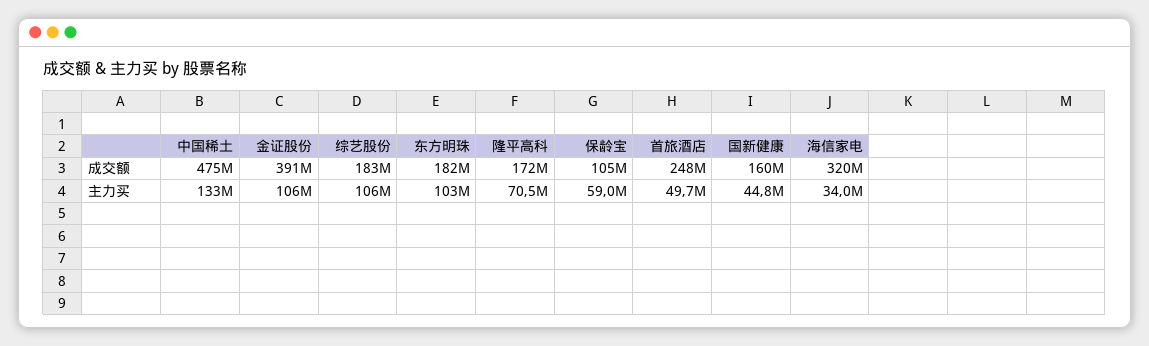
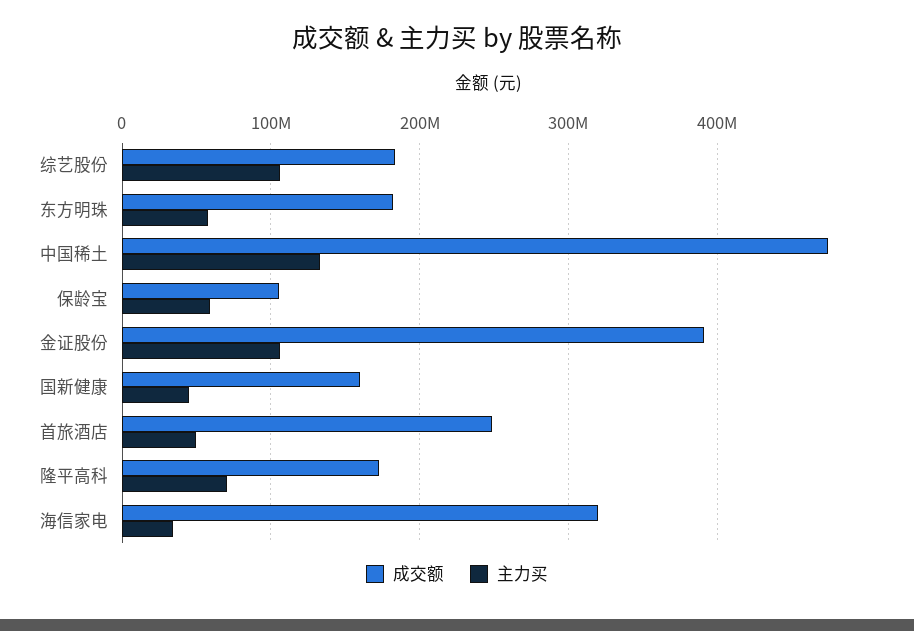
  {
    "成交额": {
      "中国稀土": 475000000,
      "金证股份": 391000000,
      "综艺股份": 183000000,
      "东方明珠": 182000000,
      "隆平高科": 172000000,
      "保龄宝": 105000000,
      "首旅酒店": 248000000,
      "国新健康": 160000000,
      "海信家电": 320000000
    },
    "主力买": {
      "中国稀土": 133000000,
      "金证股份": 106000000,
      "综艺股份": 106000000,
-     "东方明珠": 103000000,
+     "东方明珠": 60000000,
      "隆平高科": 70500000,
      "保龄宝": 59000000,
      "首旅酒店": 49700000,
      "国新健康": 44800000,
      "海信家电": 34000000
    }
  }

